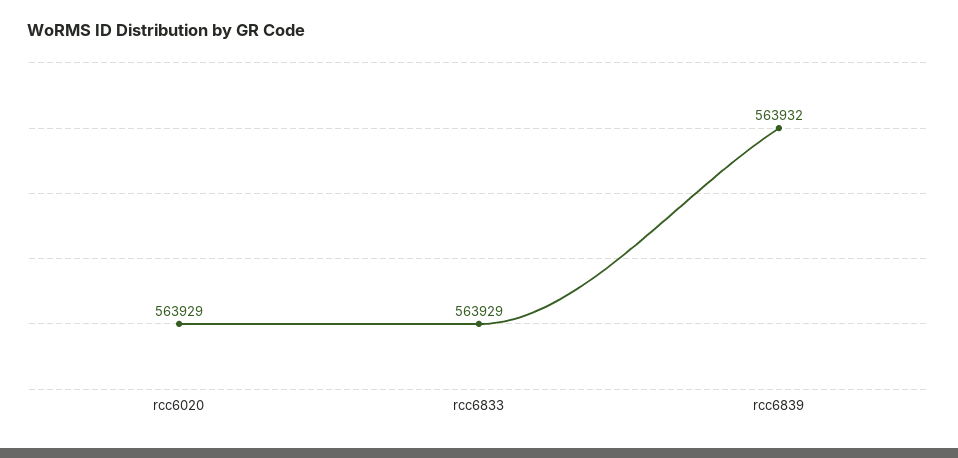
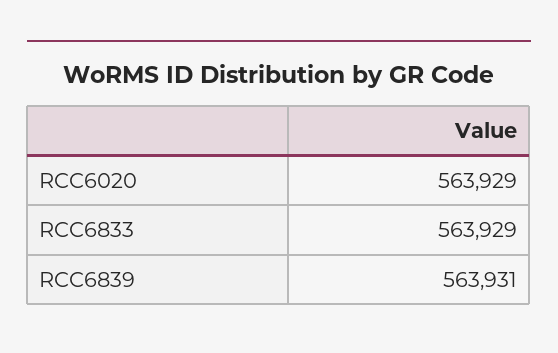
  {
    "rcc6020": 563929,
    "rcc6833": 563929,
-   "rcc6839": 563932
+   "rcc6839": 563931
  }

